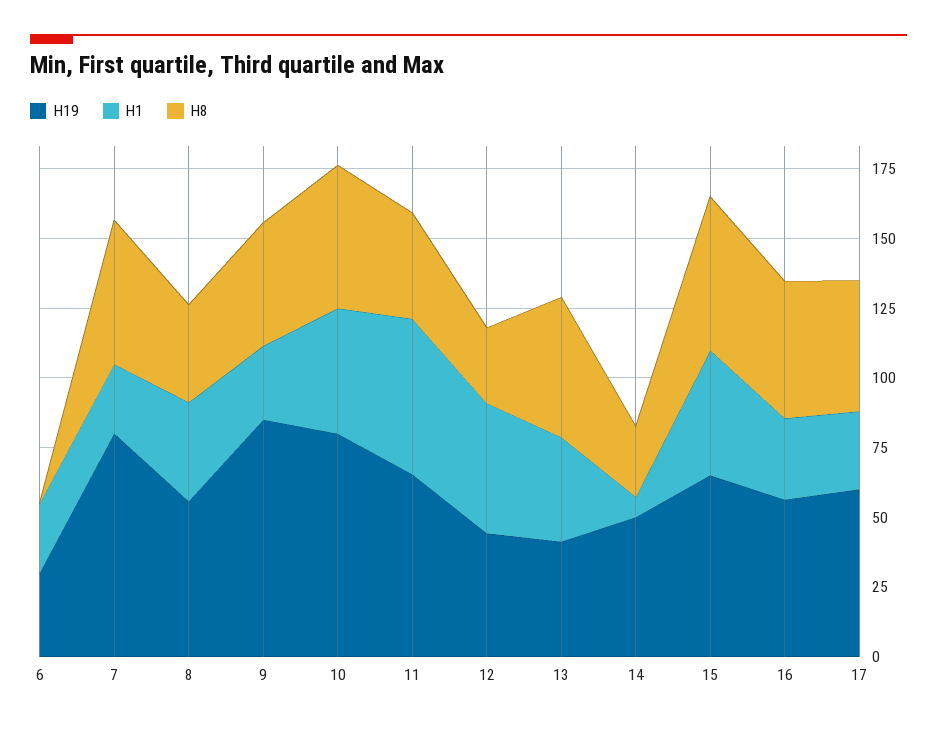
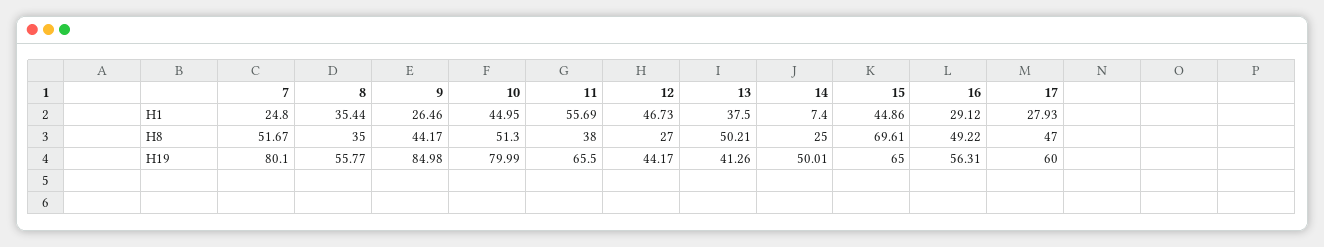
  {
    "H19": {
-     "6": 30,
      "7": 80.1,
      "8": 55.77,
      "9": 84.98,
      "10": 79.99,
      "11": 65.5,
      "12": 44.17,
      "13": 41.26,
      "14": 50.01,
      "15": 65,
      "16": 56.31,
      "17": 60
    },
    "H1": {
-     "6": 25,
      "7": 24.8,
      "8": 35.44,
      "9": 26.46,
      "10": 44.95,
      "11": 55.69,
      "12": 46.73,
      "13": 37.5,
      "14": 7.4,
      "15": 44.86,
      "16": 29.12,
      "17": 27.93
    },
    "H8": {
-     "6": 0,
      "7": 51.67,
      "8": 35,
      "9": 44.17,
      "10": 51.3,
      "11": 38,
      "12": 27,
      "13": 50.21,
      "14": 25,
-     "15": 55,
+     "15": 69.61,
      "16": 49.22,
      "17": 47
    }
  }

